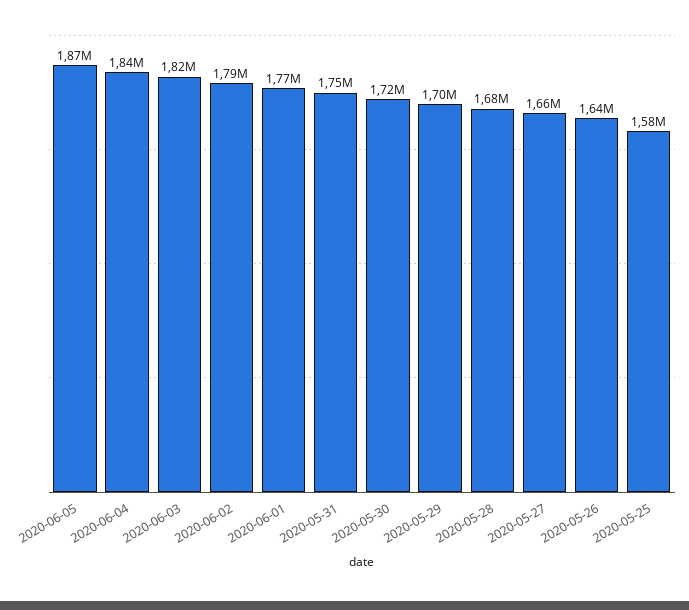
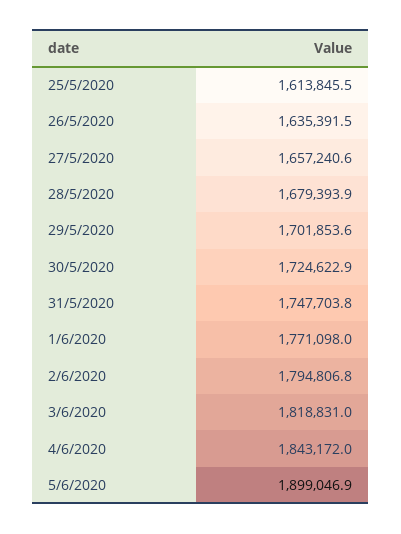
  {
-   "2020-06-05": 1870000,
+   "2020-06-05": 1899046.9,
    "2020-06-04": 1843172,
    "2020-06-03": 1818831,
    "2020-06-02": 1794806.8,
    "2020-06-01": 1771098,
    "2020-05-31": 1747703.8,
    "2020-05-30": 1724622.9,
    "2020-05-29": 1701853.6,
    "2020-05-28": 1679393.9,
    "2020-05-27": 1657240.6,
    "2020-05-26": 1635391.5,
-   "2020-05-25": 1580000
+   "2020-05-25": 1613845.5
  }

